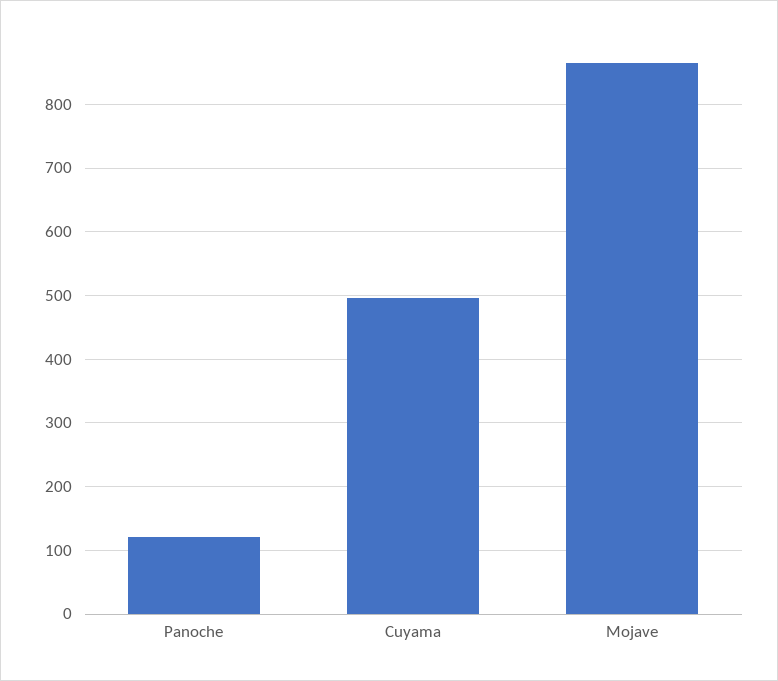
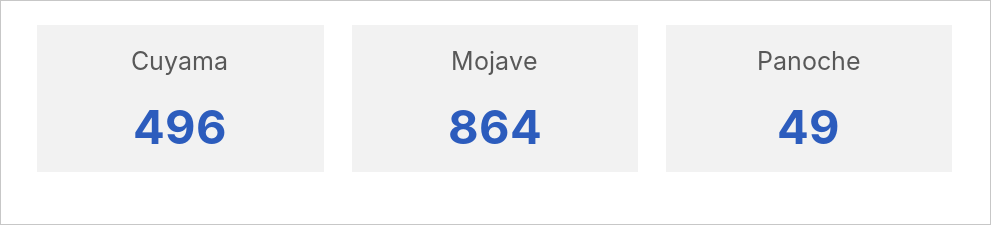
  {
-   "Panoche": 120,
+   "Panoche": 49,
    "Cuyama": 496,
    "Mojave": 864
  }

